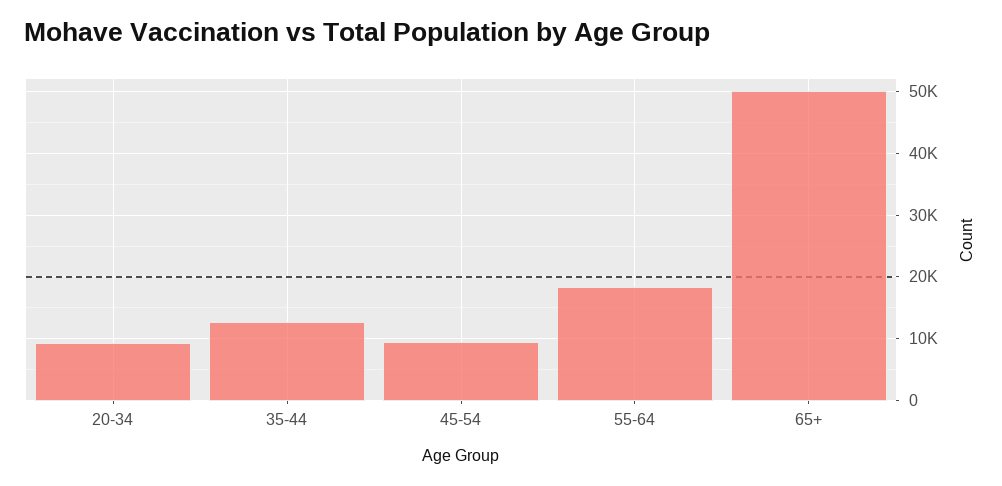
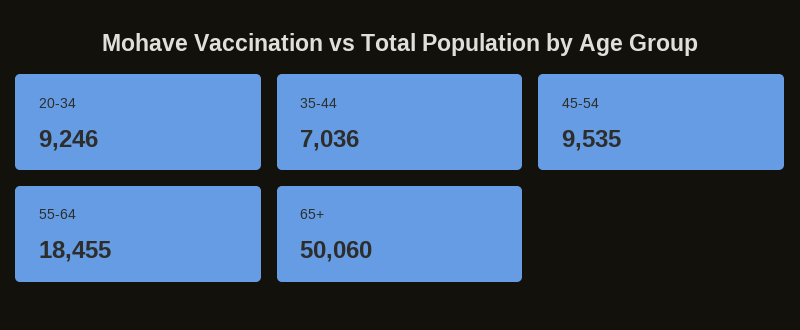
  {
    "20-34": 9246,
-   "35-44": 13000,
+   "35-44": 7036,
    "45-54": 9535,
    "55-64": 18455,
    "65+": 50060
  }

